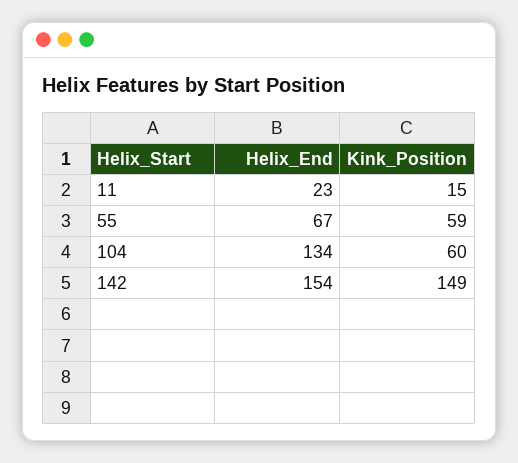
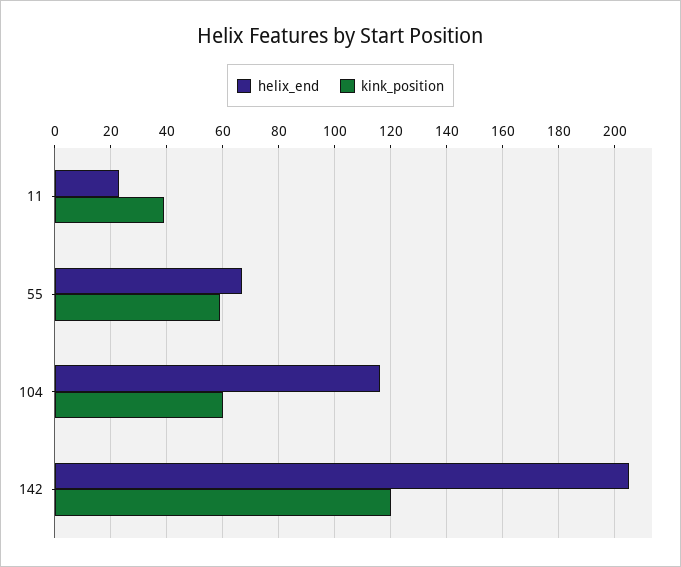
  {
    "Helix_End": {
      "11": 23,
      "55": 67,
-     "104": 134,
+     "104": 115,
-     "142": 154
+     "142": 205
    },
    "Kink_Position": {
-     "11": 15,
+     "11": 40,
      "55": 59,
      "104": 60,
-     "142": 149
+     "142": 120
    }
  }

